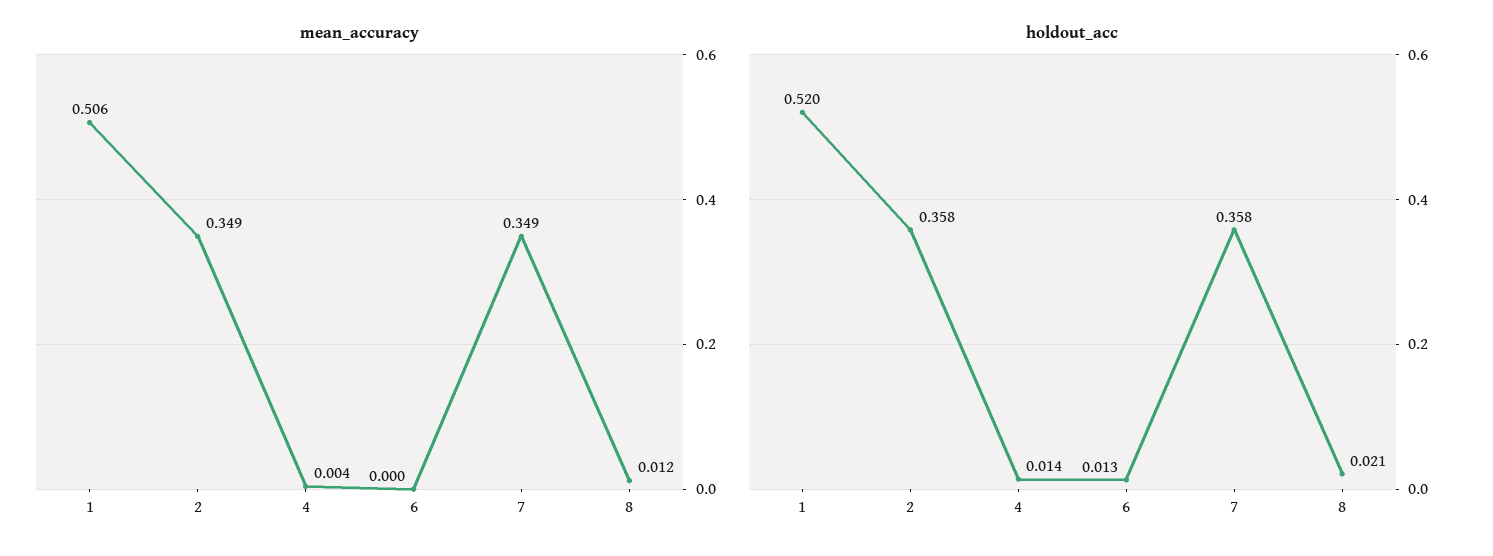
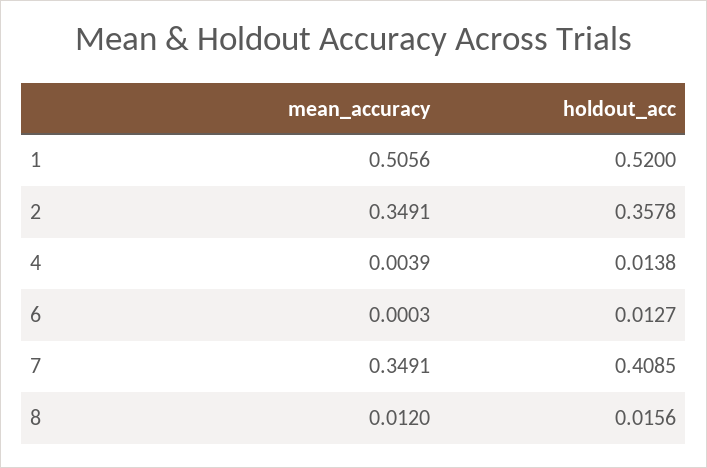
  {
    "mean_accuracy": {
      "1": 0.5056,
      "2": 0.3491,
      "4": 0.0039,
      "6": 0.0003,
      "7": 0.3491,
      "8": 0.012
    },
    "holdout_acc": {
      "1": 0.52,
      "2": 0.3578,
      "4": 0.0138,
      "6": 0.0127,
-     "7": 0.358,
+     "7": 0.4085,
-     "8": 0.021
+     "8": 0.0156
    }
  }

